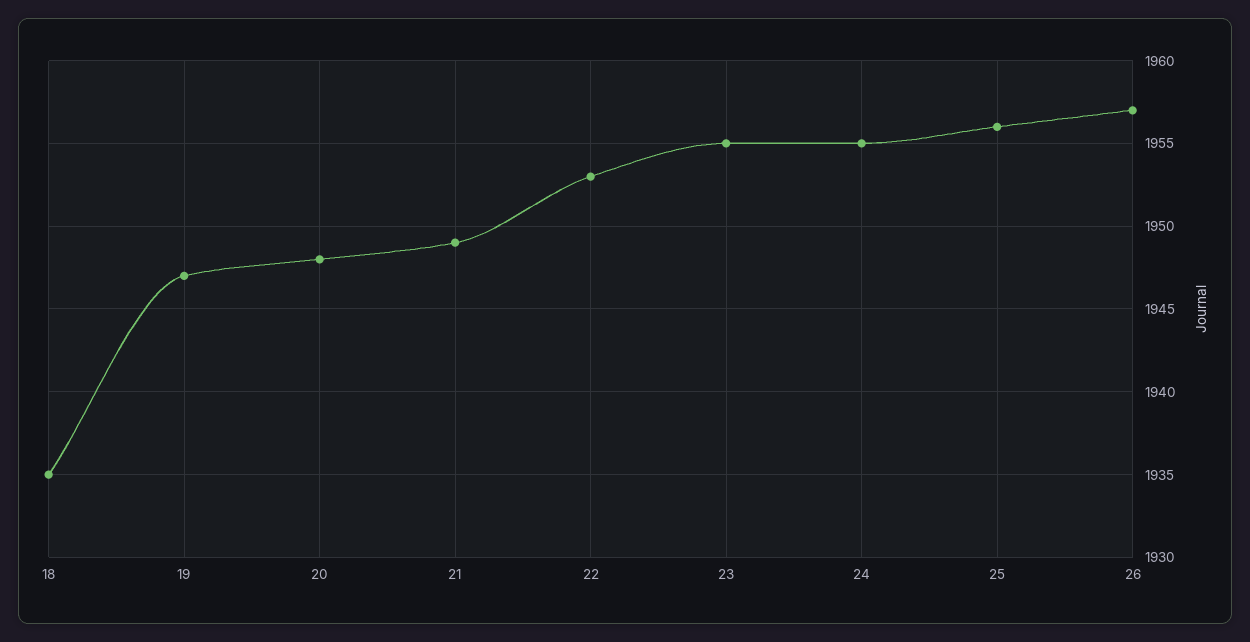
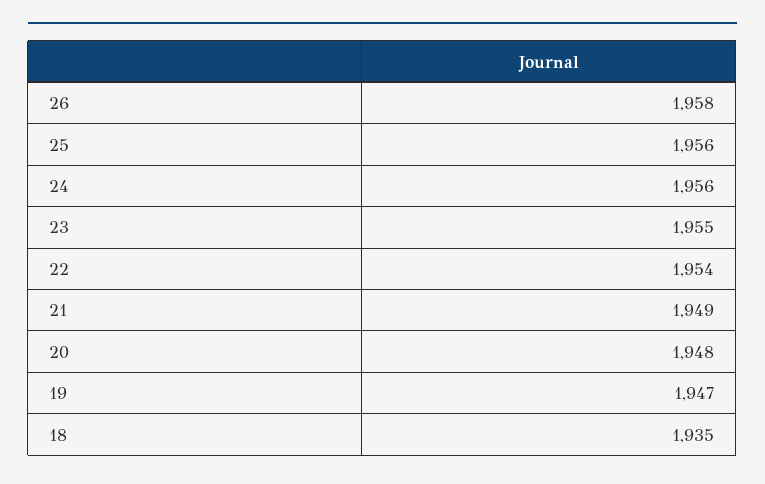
  {
    "18": 1935,
    "19": 1947,
    "20": 1948,
    "21": 1949,
-   "22": 1953,
+   "22": 1954,
    "23": 1955,
-   "24": 1955,
+   "24": 1956,
    "25": 1956,
-   "26": 1957
+   "26": 1958
  }

